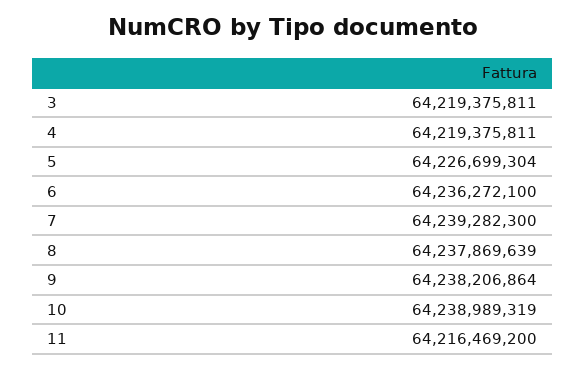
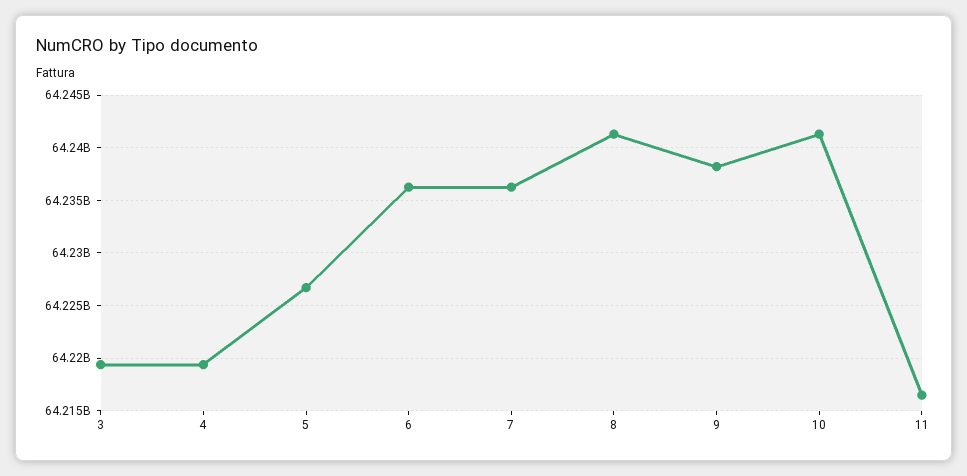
  {
    "3": 64219375811,
    "4": 64219375811,
    "5": 64226699304,
    "6": 64236272100,
-   "7": 64239282300,
+   "7": 64236000000,
-   "8": 64237869639,
+   "8": 64241000000,
    "9": 64238206864,
-   "10": 64238989319,
+   "10": 64241000000,
    "11": 64216469200
  }

